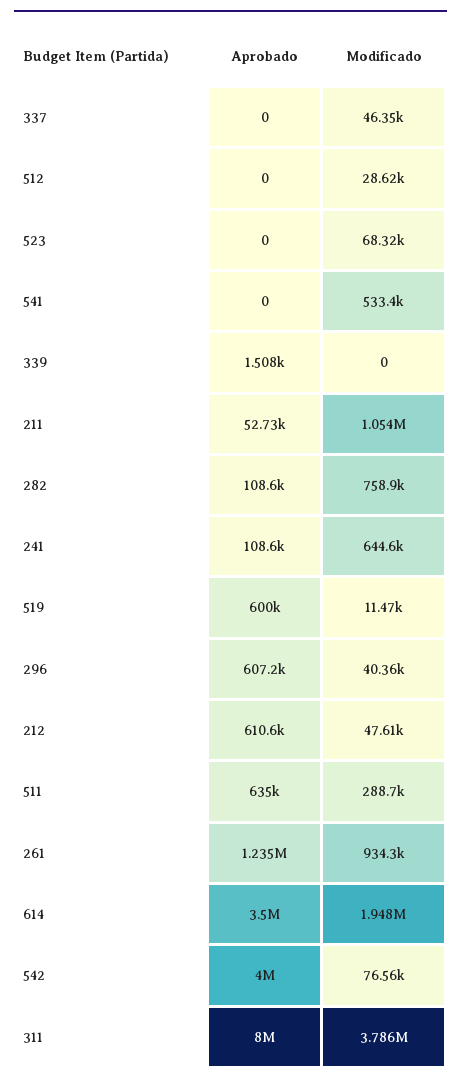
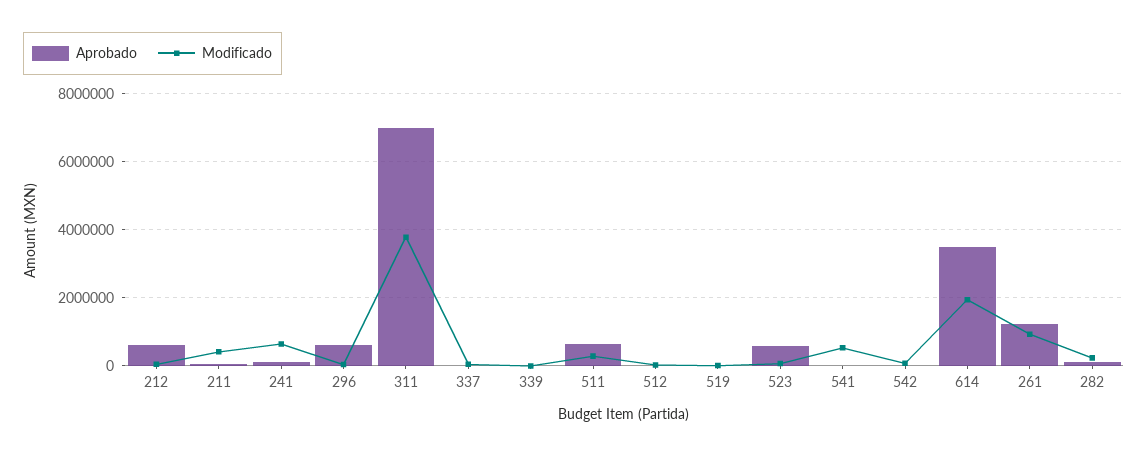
  {
    "Aprobado": {
      "337": 0,
      "512": 0,
-     "523": 0,
+     "523": 600000,
      "541": 0,
      "339": 1508,
      "211": 52730,
      "282": 108600,
      "241": 108600,
-     "519": 600000,
+     "519": 0,
      "296": 607200,
      "212": 610600,
      "511": 635000,
      "261": 1235000,
      "614": 3500000,
-     "542": 4000000,
+     "542": 0,
-     "311": 8000000
+     "311": 7000000
    },
    "Modificado": {
      "337": 46350,
      "512": 28620,
      "523": 68320,
      "541": 533400,
      "339": 0,
-     "211": 1054000,
+     "211": 400000,
-     "282": 758900,
+     "282": 200000,
      "241": 644600,
      "519": 11470,
      "296": 40360,
      "212": 47610,
      "511": 288700,
      "261": 934300,
      "614": 1948000,
      "542": 76560,
      "311": 3786000
    }
  }

